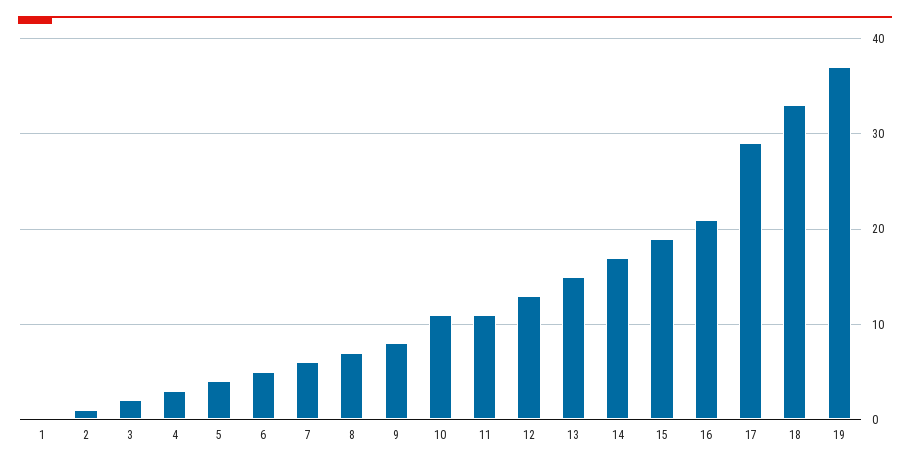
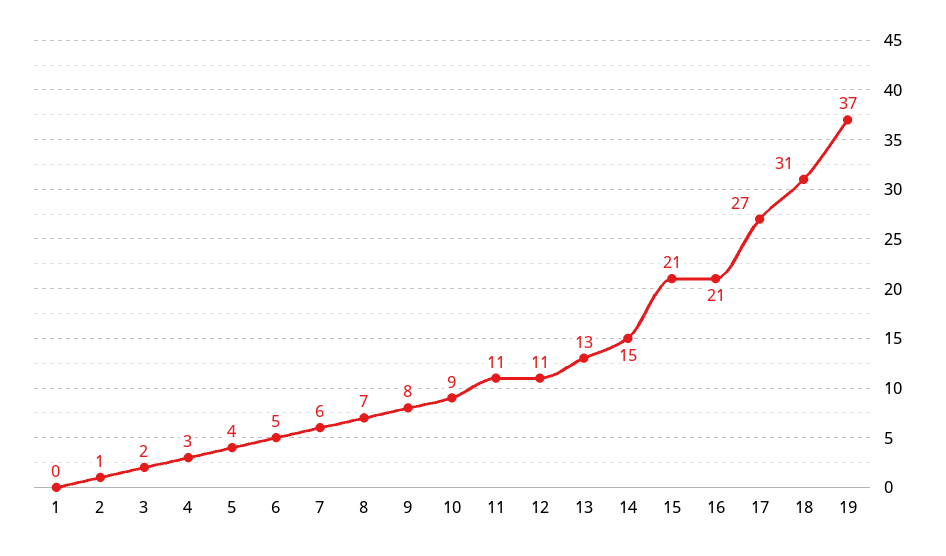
  {
    "1": 0,
    "2": 1,
    "3": 2,
    "4": 3,
    "5": 4,
    "6": 5,
    "7": 6,
    "8": 7,
    "9": 8,
-   "10": 11,
+   "10": 9,
    "11": 11,
-   "12": 13,
+   "12": 11,
-   "13": 15,
+   "13": 13,
-   "14": 17,
+   "14": 15,
-   "15": 19,
+   "15": 21,
    "16": 21,
-   "17": 29,
+   "17": 27,
-   "18": 33,
+   "18": 31,
    "19": 37
  }

